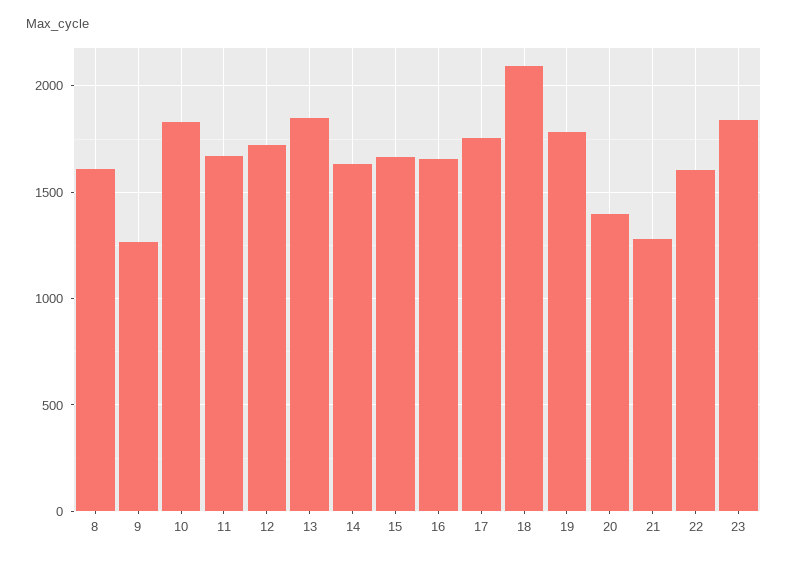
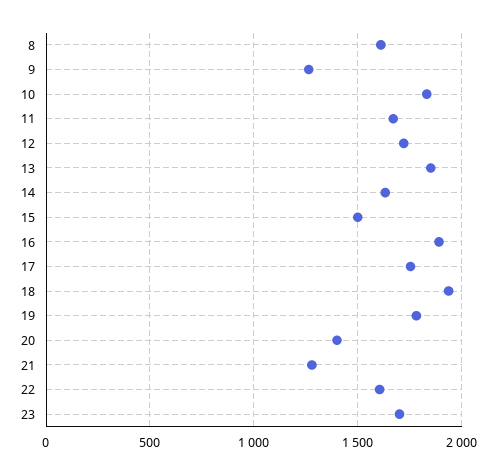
  {
    "8": 1600,
    "9": 1250,
    "10": 1850,
    "11": 1650,
    "12": 1700,
    "13": 1850,
    "14": 1650,
-   "15": 1650,
+   "15": 1500,
-   "16": 1650,
+   "16": 1900,
    "17": 1750,
-   "18": 2100,
+   "18": 1950,
    "19": 1800,
    "20": 1400,
    "21": 1300,
    "22": 1600,
-   "23": 1850
+   "23": 1700
  }

